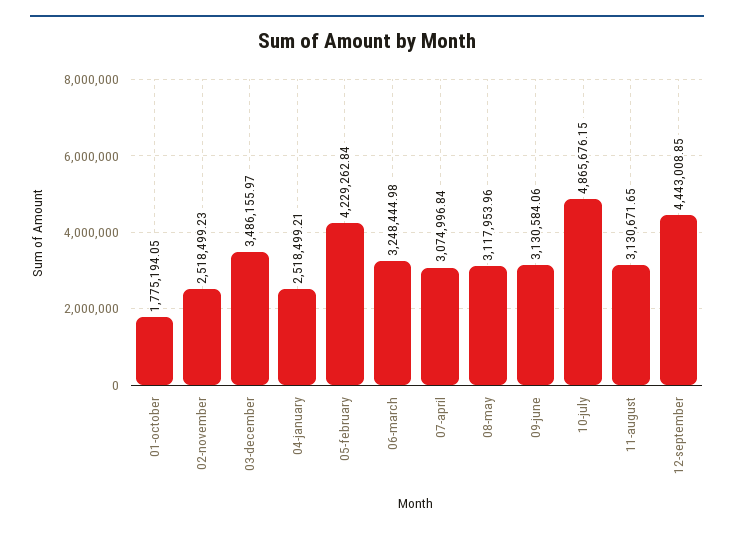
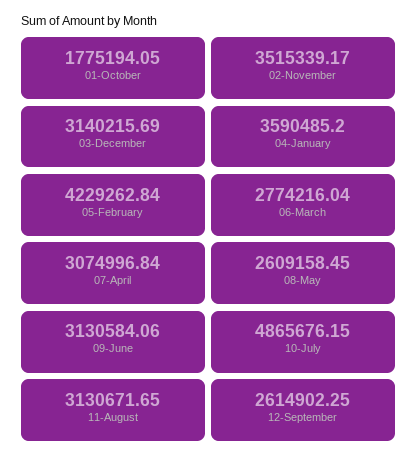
  {
    "01-october": 1775194.05,
-   "02-november": 2518499.23,
+   "02-november": 3515339.17,
-   "03-december": 3486155.97,
+   "03-december": 3140215.69,
-   "04-january": 2518499.21,
+   "04-january": 3590485.2,
    "05-february": 4229262.84,
-   "06-march": 3248444.98,
+   "06-march": 2774216.04,
    "07-april": 3074996.84,
-   "08-may": 3117953.96,
+   "08-may": 2609158.45,
    "09-june": 3130584.06,
    "10-july": 4865676.15,
    "11-august": 3130671.65,
-   "12-september": 4443008.85
+   "12-september": 2614902.25
  }

